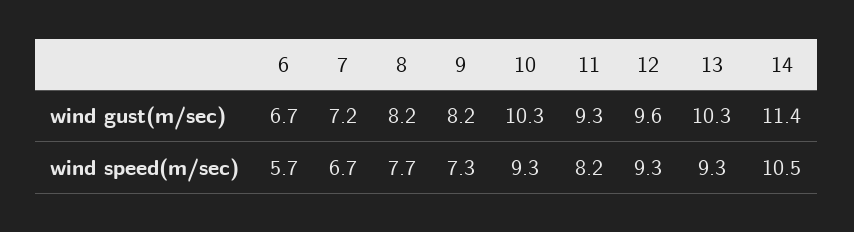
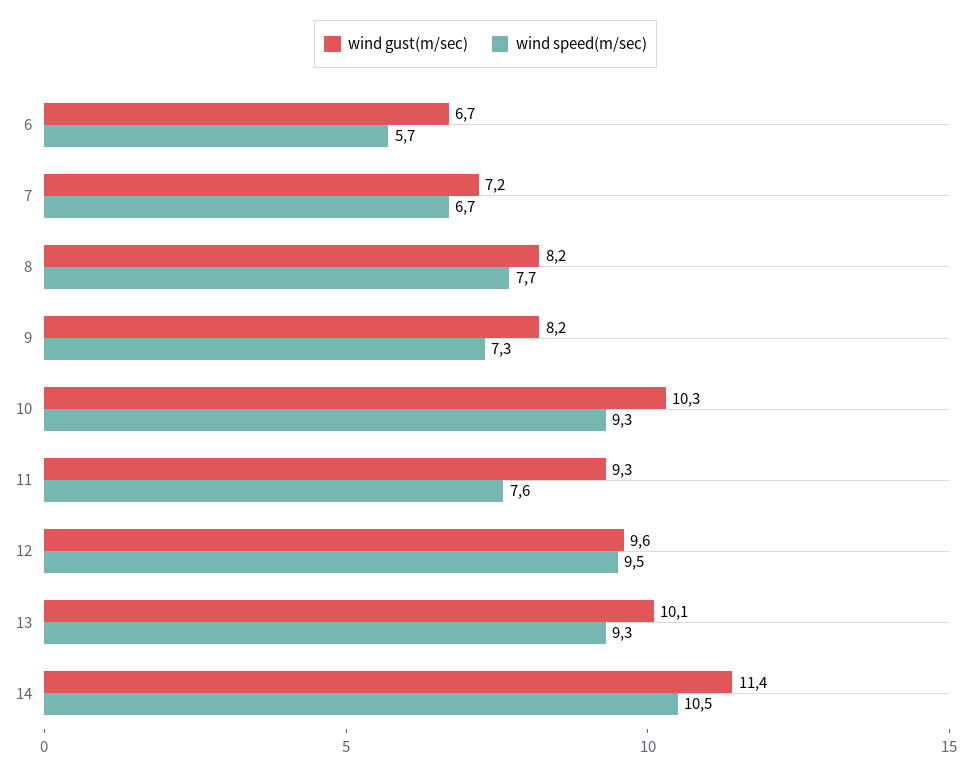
  {
    "wind gust(m/sec)": {
      "6": 6.7,
      "7": 7.2,
      "8": 8.2,
      "9": 8.2,
      "10": 10.3,
      "11": 9.3,
      "12": 9.6,
-     "13": 10.3,
+     "13": 10.1,
      "14": 11.4
    },
    "wind speed(m/sec)": {
      "6": 5.7,
      "7": 6.7,
      "8": 7.7,
      "9": 7.3,
      "10": 9.3,
-     "11": 8.2,
+     "11": 7.6,
-     "12": 9.3,
+     "12": 9.5,
      "13": 9.3,
      "14": 10.5
    }
  }

